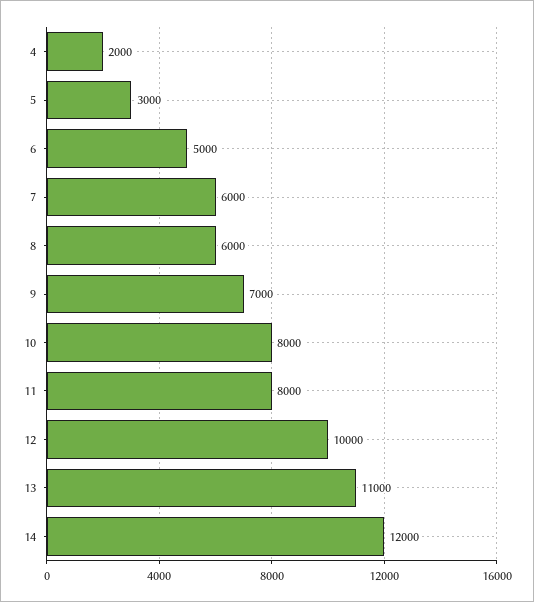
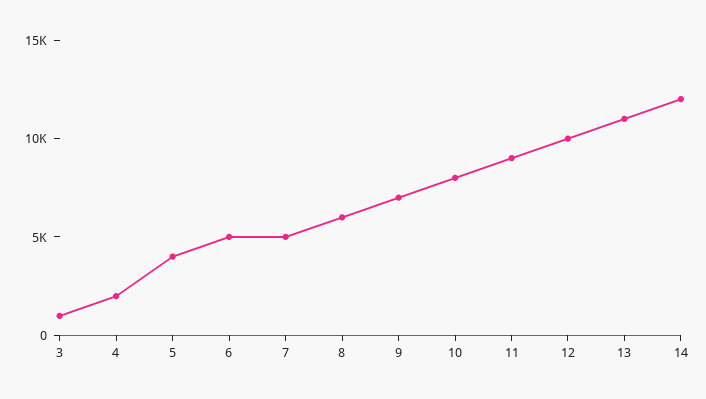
  {
    "4": 2000,
-   "5": 3000,
+   "5": 4000,
    "6": 5000,
-   "7": 6000,
+   "7": 5000,
    "8": 6000,
    "9": 7000,
    "10": 8000,
-   "11": 8000,
+   "11": 9000,
    "12": 10000,
    "13": 11000,
-   "14": 12000
+   "14": 12000,
+   "3": 1000
  }

